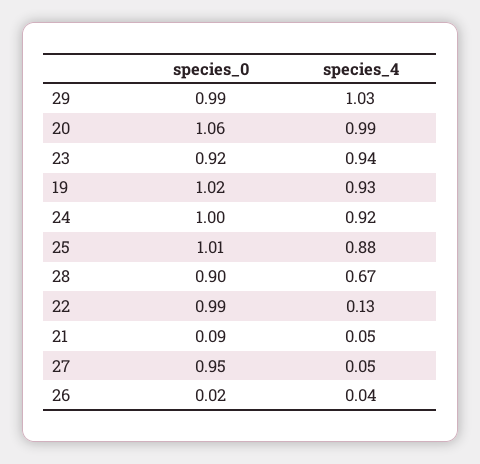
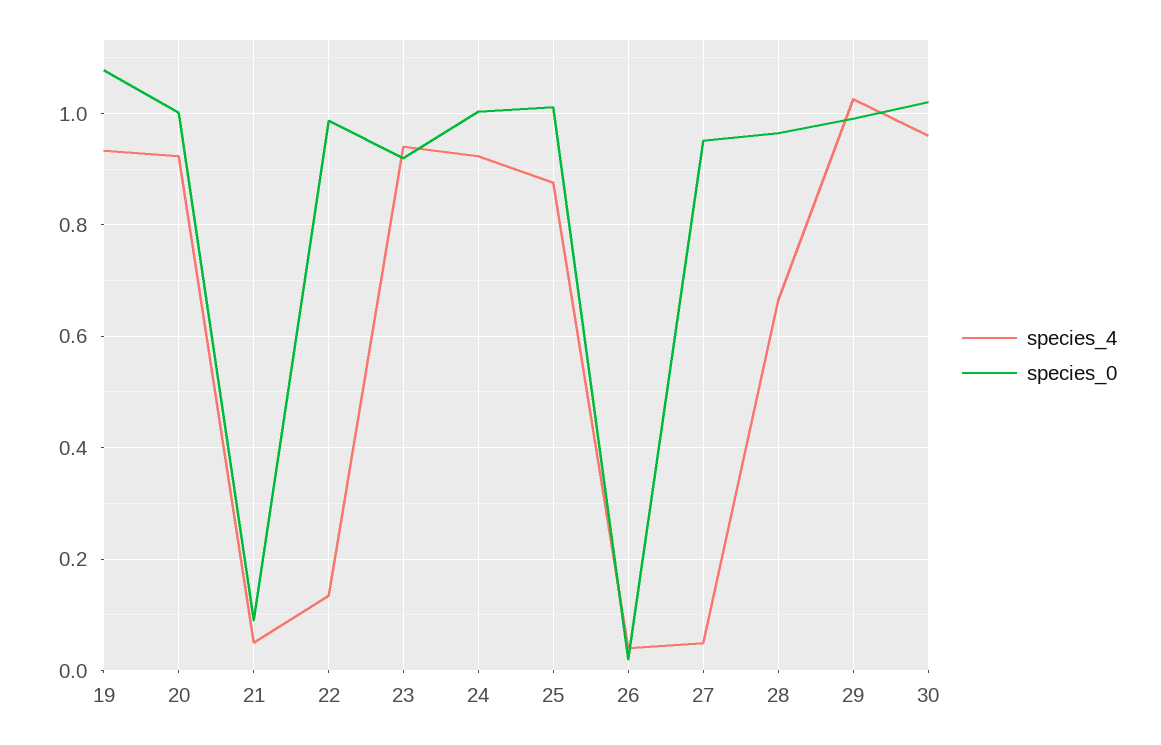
  {
    "species_0": {
      "29": 0.99,
-     "20": 1.06,
+     "20": 1,
      "23": 0.92,
-     "19": 1.02,
+     "19": 1.08,
      "24": 1,
      "25": 1.01,
-     "28": 0.9,
+     "28": 0.96,
      "22": 0.99,
      "21": 0.09,
      "27": 0.95,
-     "26": 0.02
+     "26": 0.02,
+     "30": 1.02
    },
    "species_4": {
      "29": 1.03,
-     "20": 0.99,
+     "20": 0.92,
      "23": 0.94,
      "19": 0.93,
      "24": 0.92,
      "25": 0.88,
      "28": 0.67,
      "22": 0.13,
      "21": 0.05,
      "27": 0.05,
-     "26": 0.04
+     "26": 0.04,
+     "30": 0.96
    }
  }

